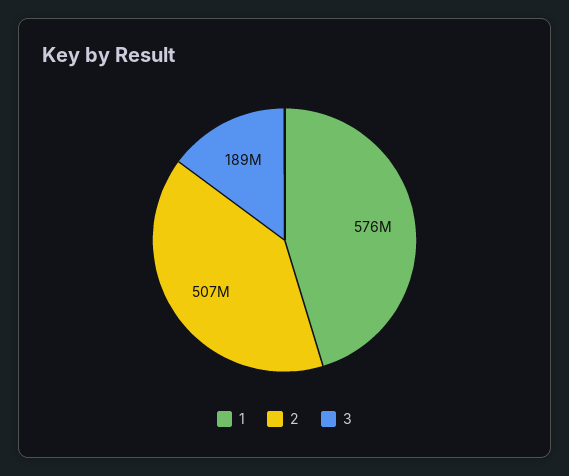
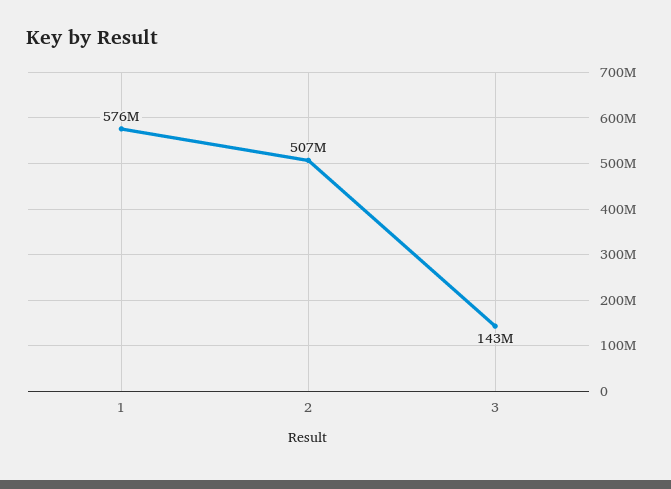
  {
    "1": 576000000,
    "2": 507000000,
-   "3": 189000000
+   "3": 143000000
  }

